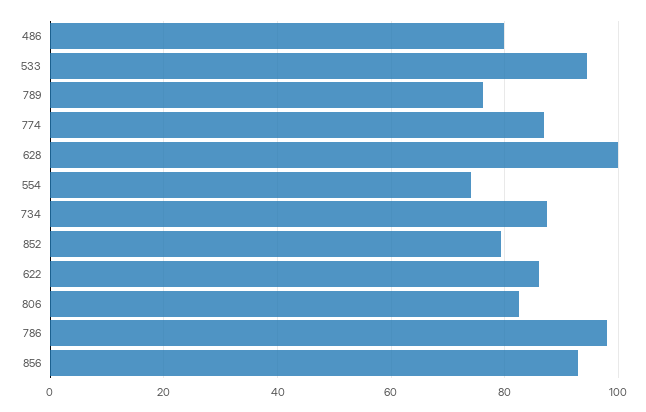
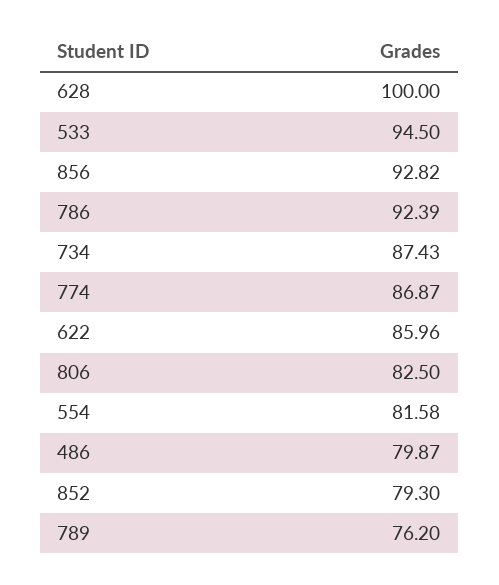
  {
    "486": 79.87,
    "533": 94.5,
    "789": 76.2,
    "774": 86.87,
    "628": 100,
-   "554": 74,
+   "554": 81.58,
    "734": 87.43,
    "852": 79.3,
    "622": 85.96,
    "806": 82.5,
-   "786": 98,
+   "786": 92.39,
    "856": 92.82
  }

